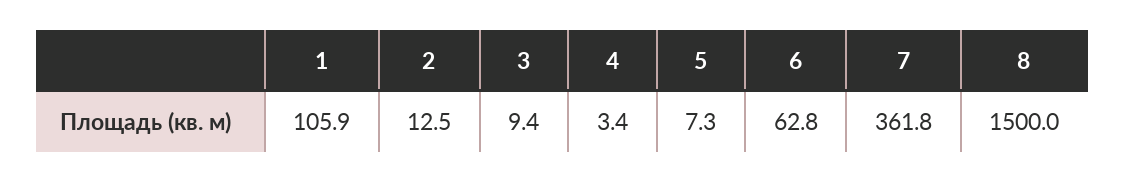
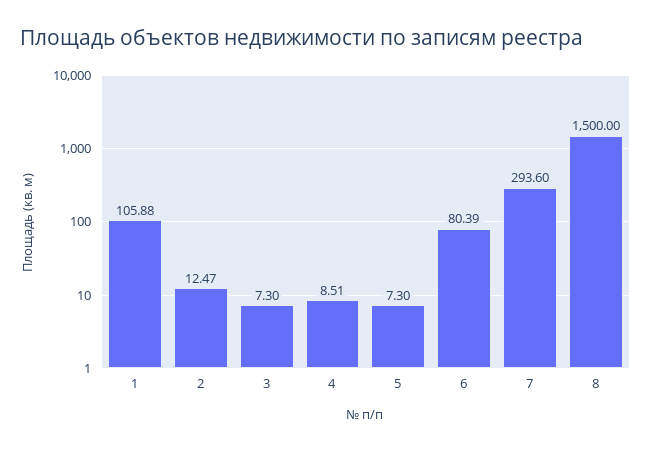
  {
    "1": 105.88,
    "2": 12.47,
-   "3": 9.4,
+   "3": 7.3,
-   "4": 3.4,
+   "4": 8.51,
    "5": 7.3,
-   "6": 62.8,
+   "6": 80.39,
-   "7": 361.8,
+   "7": 293.6,
    "8": 1500
  }

